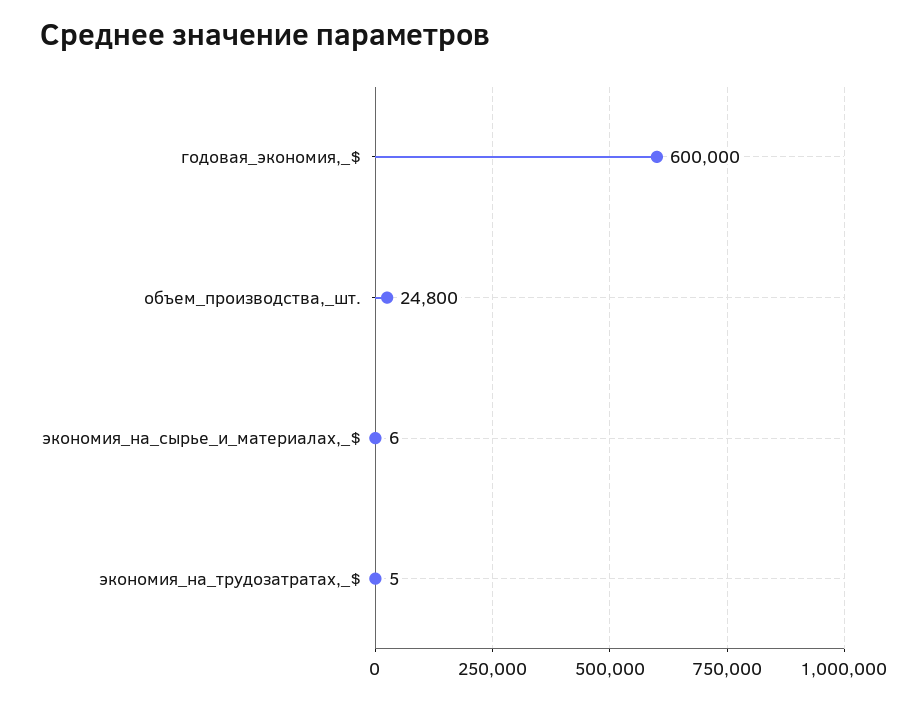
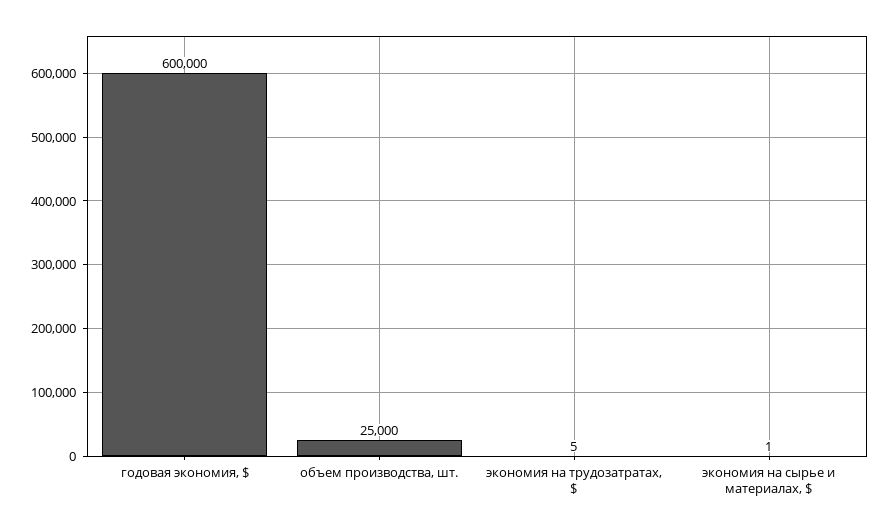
  {
    "годовая_экономия,_$": 600000,
-   "объем_производства,_шт.": 24800,
+   "объем_производства,_шт.": 25000,
-   "экономия_на_сырье_и_материалах,_$": 6,
+   "экономия_на_сырье_и_материалах,_$": 1,
    "экономия_на_трудозатратах,_$": 5
  }

